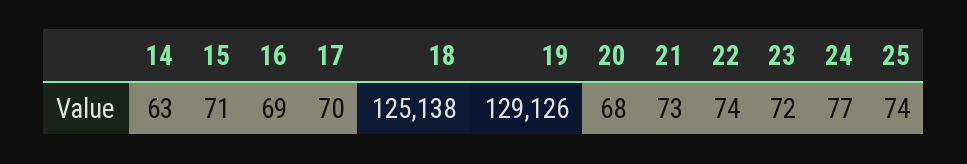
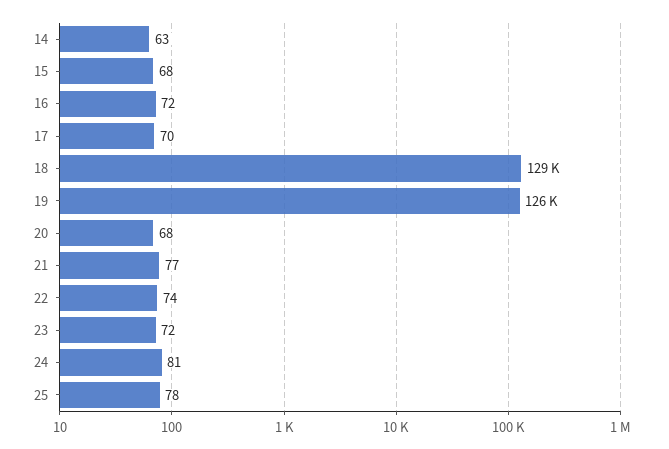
  {
    "14": 63,
-   "15": 71,
+   "15": 68,
-   "16": 69,
+   "16": 72,
    "17": 70,
-   "18": 125138,
+   "18": 129000,
-   "19": 129126,
+   "19": 126000,
    "20": 68,
-   "21": 73,
+   "21": 77,
    "22": 74,
    "23": 72,
-   "24": 77,
+   "24": 81,
-   "25": 74
+   "25": 78
  }

